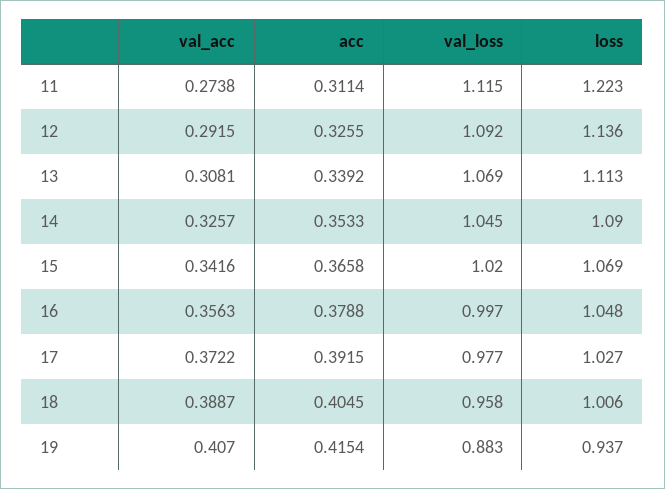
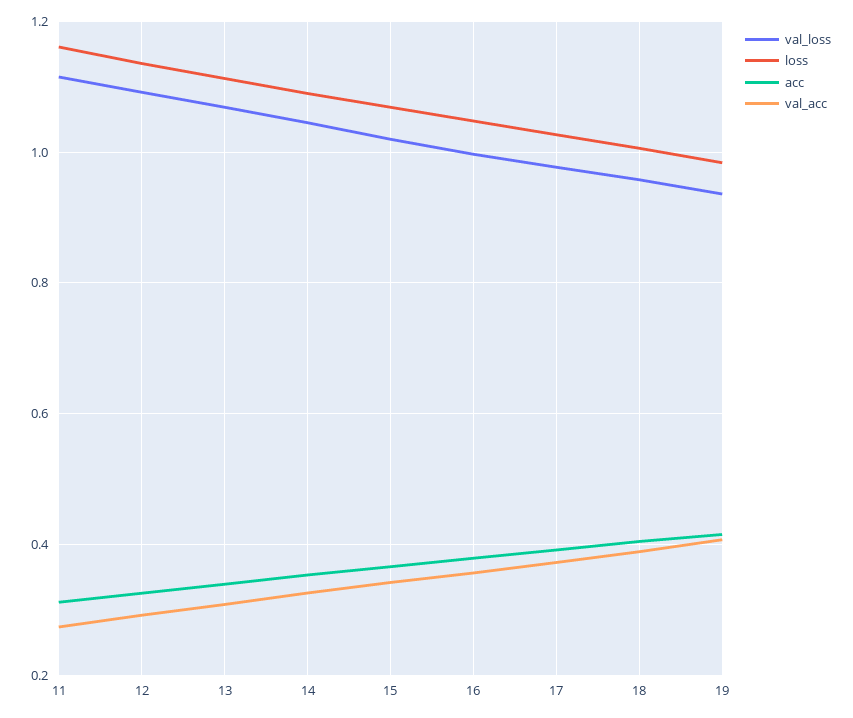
  {
    "val_acc": {
      "11": 0.2738,
      "12": 0.2915,
      "13": 0.3081,
      "14": 0.3257,
      "15": 0.3416,
      "16": 0.3563,
      "17": 0.3722,
      "18": 0.3887,
      "19": 0.407
    },
    "acc": {
      "11": 0.3114,
      "12": 0.3255,
      "13": 0.3392,
      "14": 0.3533,
      "15": 0.3658,
      "16": 0.3788,
      "17": 0.3915,
      "18": 0.4045,
      "19": 0.4154
    },
    "val_loss": {
      "11": 1.115,
      "12": 1.092,
      "13": 1.069,
      "14": 1.045,
      "15": 1.02,
      "16": 0.997,
      "17": 0.977,
      "18": 0.958,
-     "19": 0.883
+     "19": 0.94
    },
    "loss": {
-     "11": 1.223,
+     "11": 1.16,
      "12": 1.136,
      "13": 1.113,
      "14": 1.09,
      "15": 1.069,
      "16": 1.048,
      "17": 1.027,
      "18": 1.006,
-     "19": 0.937
+     "19": 0.98
    }
  }

